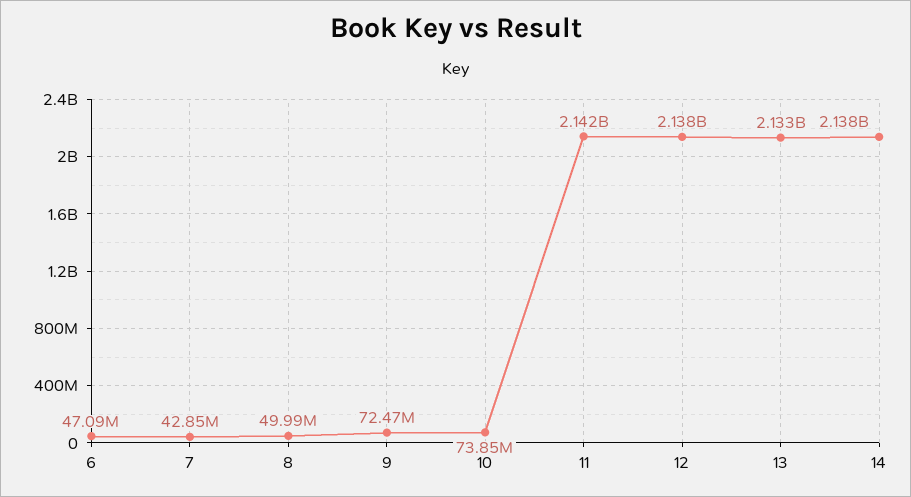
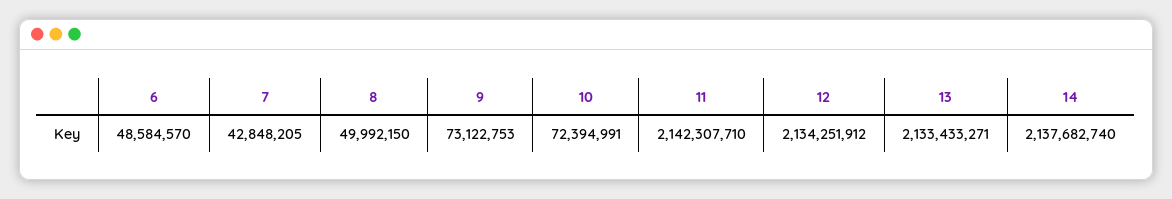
  {
-   "6": 47090000,
+   "6": 48584570,
    "7": 42848205,
    "8": 49992150,
-   "9": 72470000,
+   "9": 73122753,
-   "10": 73850000,
+   "10": 72394991,
    "11": 2142307710,
-   "12": 2138000000,
+   "12": 2134251912,
    "13": 2133433271,
    "14": 2137682740
  }

